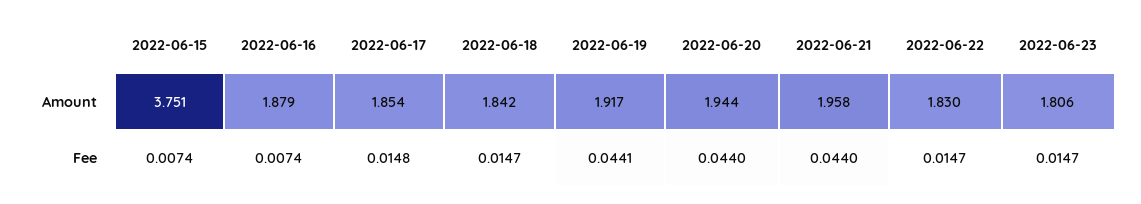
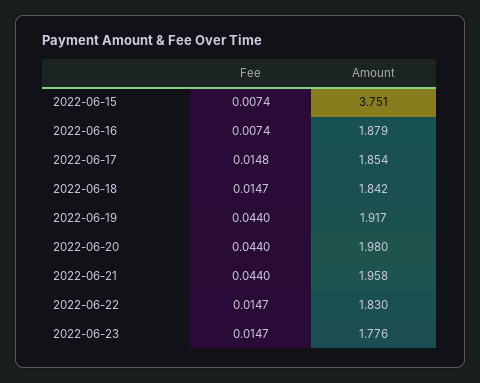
  {
    "2022-06-15": {
      "Amount": 3.751,
      "Fee": 0.0074
    },
    "2022-06-16": {
      "Amount": 1.879,
      "Fee": 0.0074
    },
    "2022-06-17": {
      "Amount": 1.854,
      "Fee": 0.0148
    },
    "2022-06-18": {
      "Amount": 1.842,
      "Fee": 0.0147
    },
    "2022-06-19": {
      "Amount": 1.917,
-     "Fee": 0.0441
+     "Fee": 0.044
    },
    "2022-06-20": {
-     "Amount": 1.944,
+     "Amount": 1.98,
      "Fee": 0.044
    },
    "2022-06-21": {
      "Amount": 1.958,
      "Fee": 0.044
    },
    "2022-06-22": {
      "Amount": 1.83,
      "Fee": 0.0147
    },
    "2022-06-23": {
-     "Amount": 1.806,
+     "Amount": 1.776,
      "Fee": 0.0147
    }
  }

